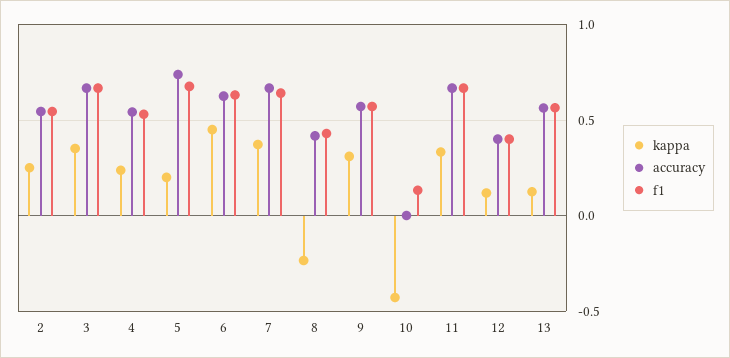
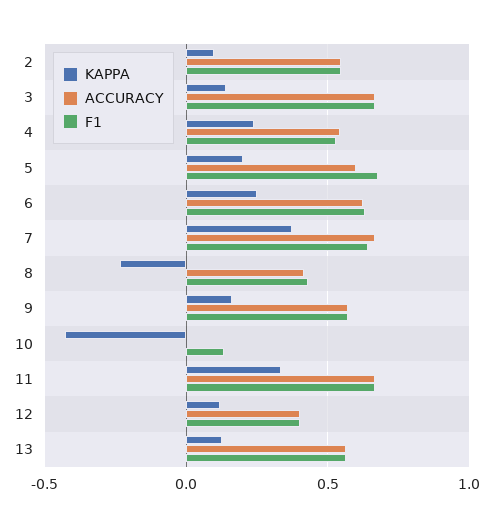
  {
    "kappa": {
-     "2": 0.25,
+     "2": 0.1,
-     "3": 0.35,
+     "3": 0.15,
      "4": 0.25,
      "5": 0.2,
-     "6": 0.45,
+     "6": 0.25,
      "7": 0.35,
      "8": -0.25,
-     "9": 0.3,
+     "9": 0.15,
      "10": -0.45,
      "11": 0.35,
      "12": 0.1,
      "13": 0.15
    },
    "accuracy": {
      "2": 0.55,
      "3": 0.65,
      "4": 0.55,
-     "5": 0.75,
+     "5": 0.6,
      "6": 0.65,
      "7": 0.65,
      "8": 0.4,
      "9": 0.55,
      "10": 0,
      "11": 0.65,
      "12": 0.4,
      "13": 0.55
    },
    "f1": {
      "2": 0.55,
      "3": 0.65,
      "4": 0.55,
      "5": 0.7,
      "6": 0.65,
      "7": 0.65,
      "8": 0.45,
      "9": 0.55,
      "10": 0.15,
      "11": 0.65,
      "12": 0.4,
      "13": 0.55
    }
  }

